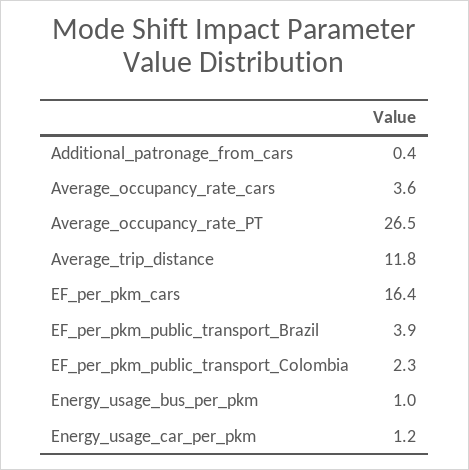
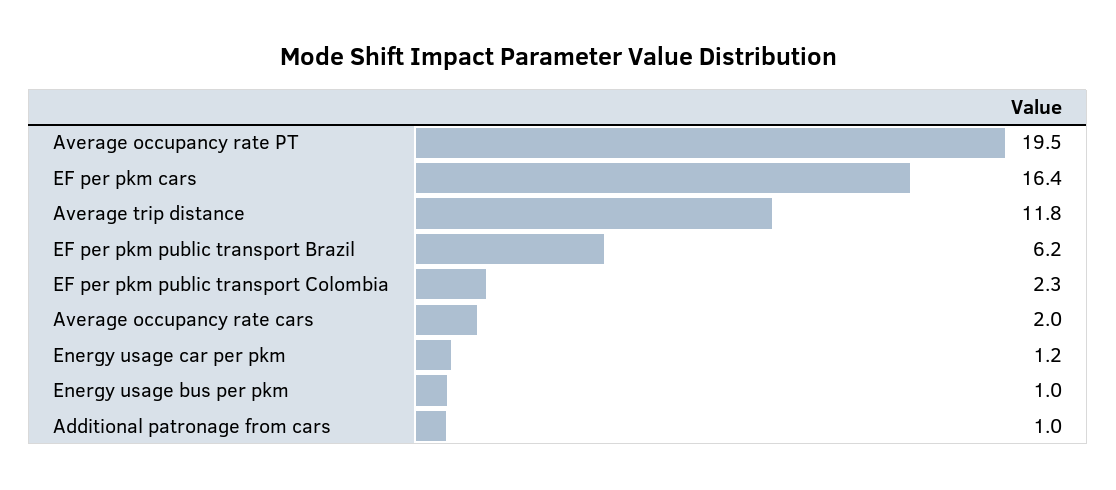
  {
-   "Additional_patronage_from_cars": 0.4,
+   "Additional_patronage_from_cars": 1,
-   "Average_occupancy_rate_cars": 3.6,
+   "Average_occupancy_rate_cars": 2,
-   "Average_occupancy_rate_PT": 26.5,
+   "Average_occupancy_rate_PT": 19.5,
    "Average_trip_distance": 11.8,
    "EF_per_pkm_cars": 16.4,
-   "EF_per_pkm_public_transport_Brazil": 3.9,
+   "EF_per_pkm_public_transport_Brazil": 6.2,
    "EF_per_pkm_public_transport_Colombia": 2.3,
    "Energy_usage_bus_per_pkm": 1,
    "Energy_usage_car_per_pkm": 1.2
  }

